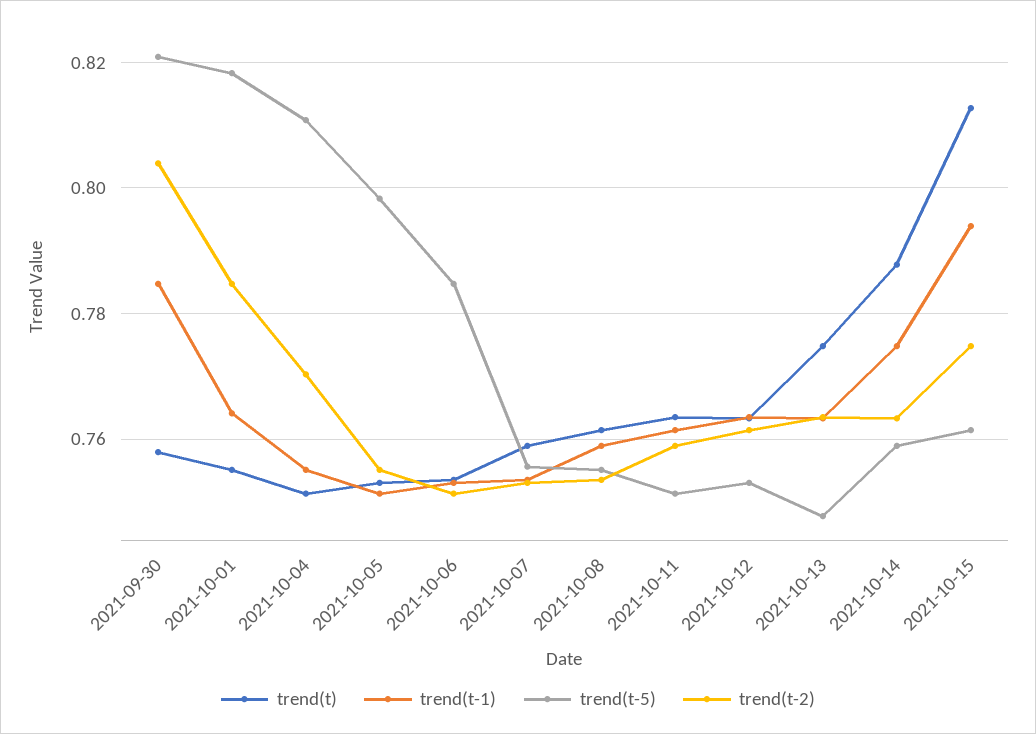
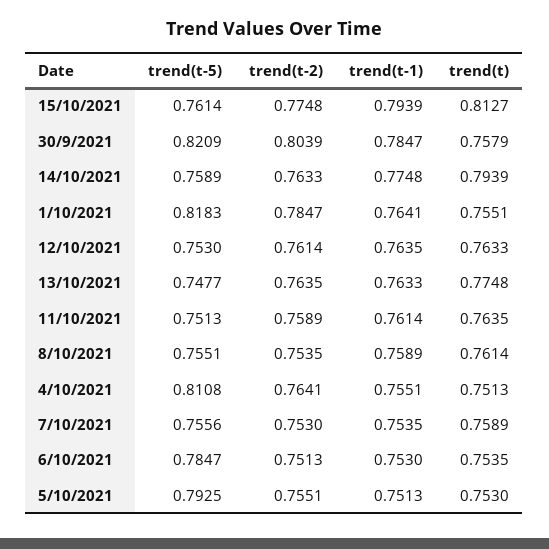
  {
    "trend(t)": {
      "2021-09-30": 0.7579,
      "2021-10-01": 0.7551,
      "2021-10-04": 0.7513,
      "2021-10-05": 0.753,
      "2021-10-06": 0.7535,
      "2021-10-07": 0.7589,
      "2021-10-08": 0.7614,
      "2021-10-11": 0.7635,
      "2021-10-12": 0.7633,
      "2021-10-13": 0.7748,
-     "2021-10-14": 0.788,
+     "2021-10-14": 0.7939,
      "2021-10-15": 0.8127
    },
    "trend(t-1)": {
      "2021-09-30": 0.7847,
      "2021-10-01": 0.7641,
      "2021-10-04": 0.7551,
      "2021-10-05": 0.7513,
      "2021-10-06": 0.753,
      "2021-10-07": 0.7535,
      "2021-10-08": 0.7589,
      "2021-10-11": 0.7614,
      "2021-10-12": 0.7635,
      "2021-10-13": 0.7633,
      "2021-10-14": 0.7748,
      "2021-10-15": 0.7939
    },
    "trend(t-5)": {
      "2021-09-30": 0.8209,
      "2021-10-01": 0.8183,
      "2021-10-04": 0.8108,
-     "2021-10-05": 0.798,
+     "2021-10-05": 0.7925,
      "2021-10-06": 0.7847,
      "2021-10-07": 0.7556,
      "2021-10-08": 0.7551,
      "2021-10-11": 0.7513,
      "2021-10-12": 0.753,
      "2021-10-13": 0.7477,
      "2021-10-14": 0.7589,
      "2021-10-15": 0.7614
    },
    "trend(t-2)": {
      "2021-09-30": 0.8039,
      "2021-10-01": 0.7847,
-     "2021-10-04": 0.77,
+     "2021-10-04": 0.7641,
      "2021-10-05": 0.7551,
      "2021-10-06": 0.7513,
      "2021-10-07": 0.753,
      "2021-10-08": 0.7535,
      "2021-10-11": 0.7589,
      "2021-10-12": 0.7614,
      "2021-10-13": 0.7635,
      "2021-10-14": 0.7633,
      "2021-10-15": 0.7748
    }
  }

